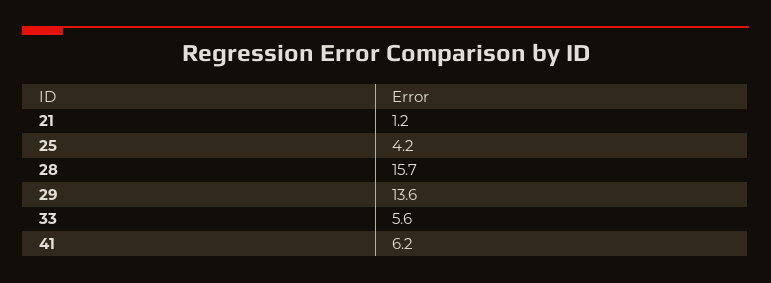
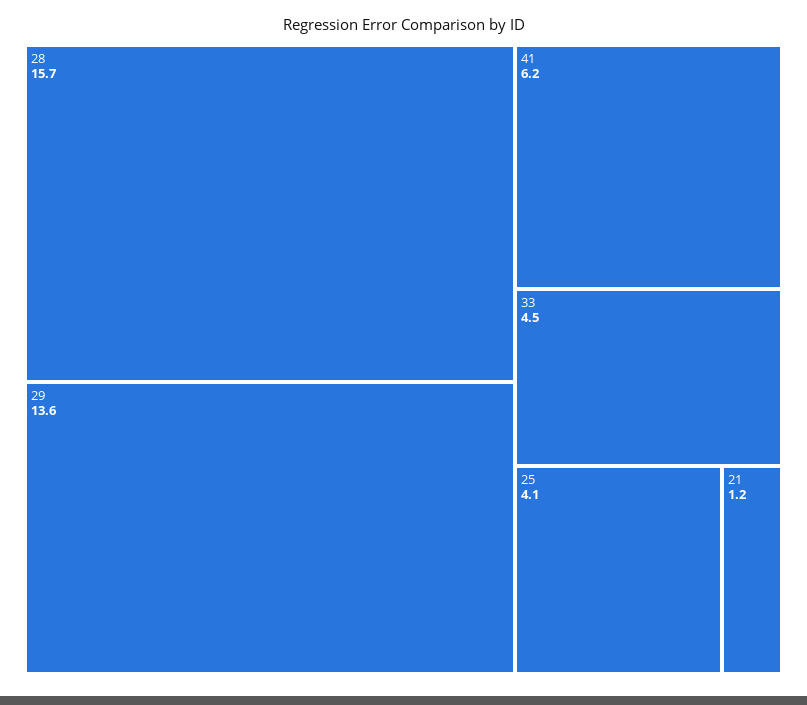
  {
    "21": 1.2,
-   "25": 4.2,
+   "25": 4.1,
    "28": 15.7,
    "29": 13.6,
-   "33": 5.6,
+   "33": 4.5,
    "41": 6.2
  }

